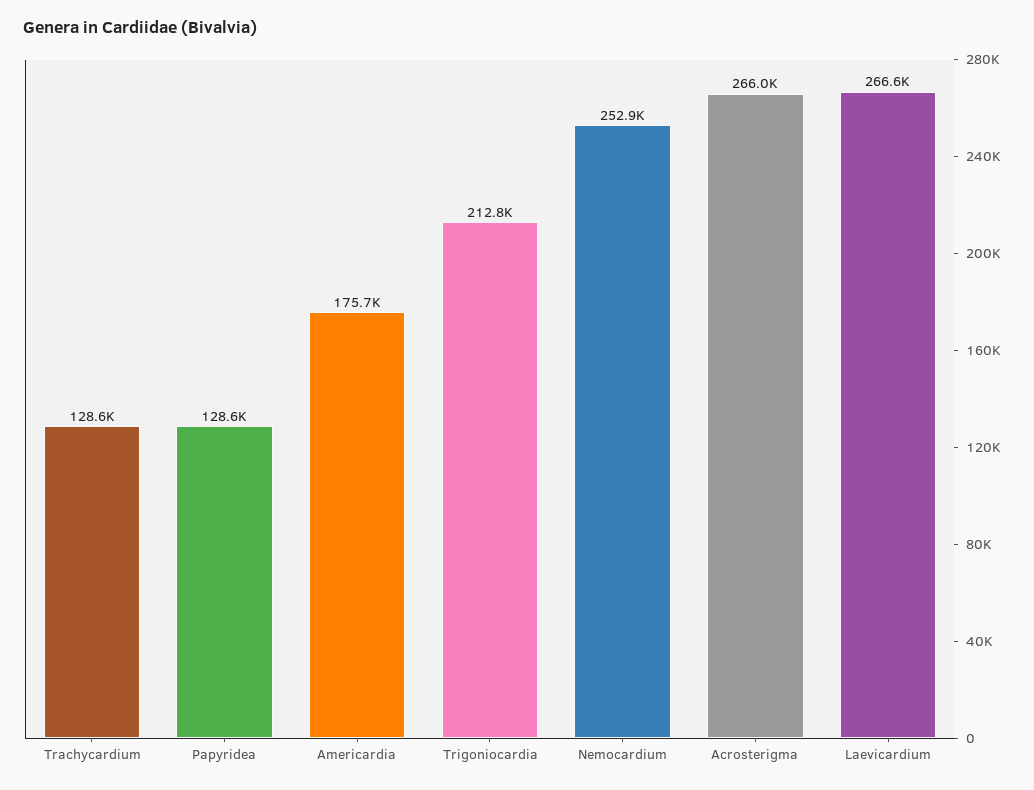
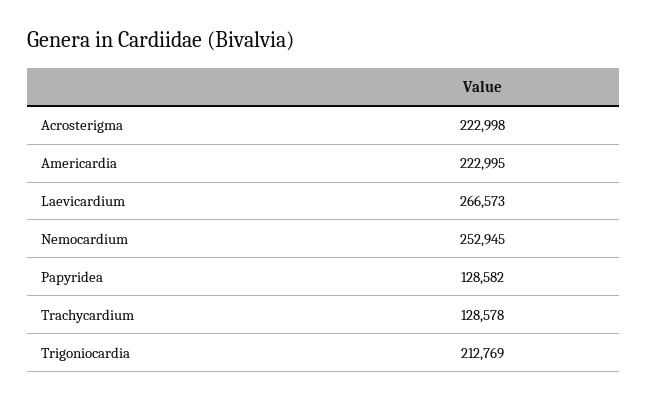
  {
    "Trachycardium": 128578,
    "Papyridea": 128582,
-   "Americardia": 175700,
+   "Americardia": 222995,
    "Trigoniocardia": 212769,
    "Nemocardium": 252945,
-   "Acrosterigma": 266000,
+   "Acrosterigma": 222998,
    "Laevicardium": 266573
  }

